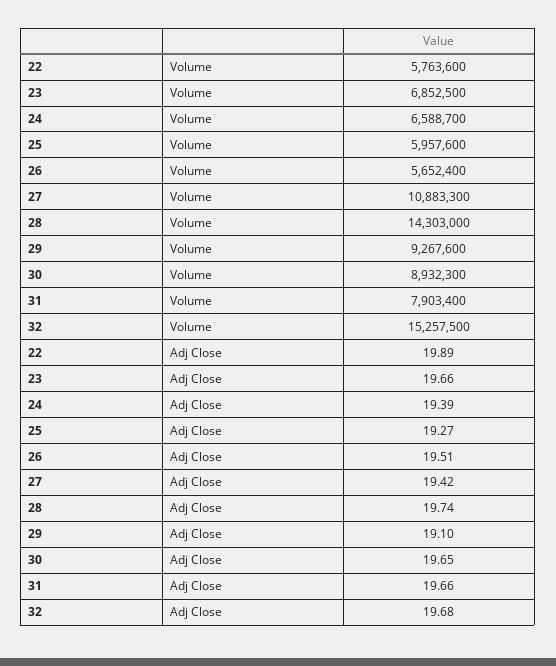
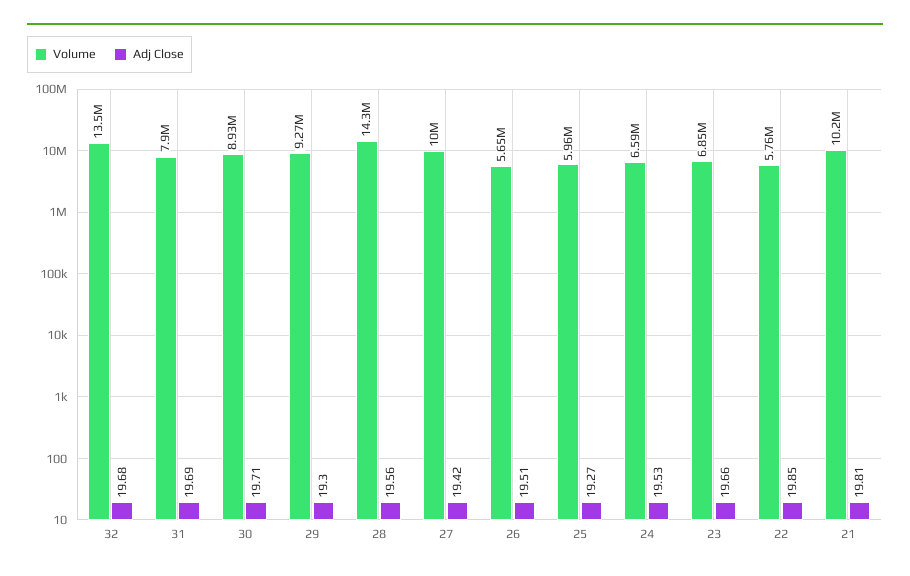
  {
    "Volume": {
      "22": 5763600,
      "23": 6852500,
      "24": 6588700,
      "25": 5957600,
      "26": 5652400,
-     "27": 10883300,
+     "27": 10000000,
      "28": 14303000,
      "29": 9267600,
      "30": 8932300,
      "31": 7903400,
-     "32": 15257500
+     "32": 13500000,
+     "21": 10200000
    },
    "Adj Close": {
-     "22": 19.89,
+     "22": 19.85,
      "23": 19.66,
-     "24": 19.39,
+     "24": 19.53,
      "25": 19.27,
      "26": 19.51,
      "27": 19.42,
-     "28": 19.74,
+     "28": 19.56,
-     "29": 19.1,
+     "29": 19.3,
-     "30": 19.65,
+     "30": 19.71,
-     "31": 19.66,
+     "31": 19.69,
-     "32": 19.68
+     "32": 19.68,
+     "21": 19.81
    }
  }

